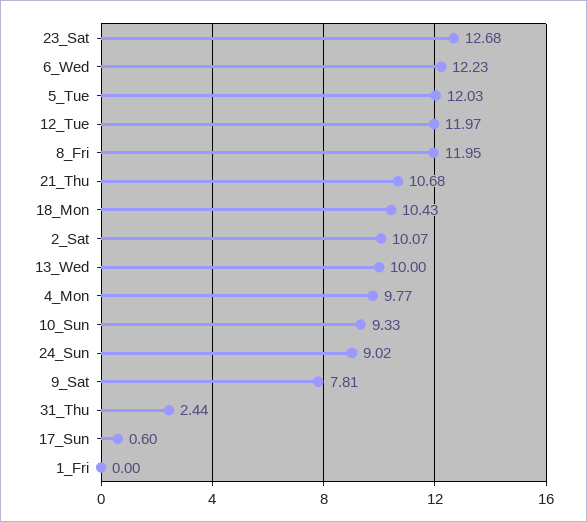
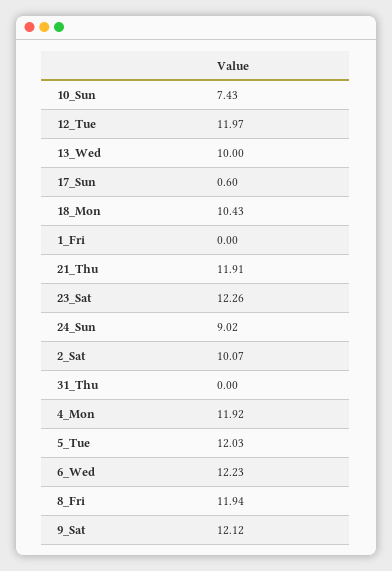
  {
-   "23_Sat": 12.68,
+   "23_Sat": 12.26,
    "6_Wed": 12.23,
    "5_Tue": 12.03,
    "12_Tue": 11.97,
-   "8_Fri": 11.95,
+   "8_Fri": 11.94,
-   "21_Thu": 10.68,
+   "21_Thu": 11.91,
    "18_Mon": 10.43,
    "2_Sat": 10.07,
    "13_Wed": 10,
-   "4_Mon": 9.77,
+   "4_Mon": 11.92,
-   "10_Sun": 9.33,
+   "10_Sun": 7.43,
    "24_Sun": 9.02,
-   "9_Sat": 7.81,
+   "9_Sat": 12.12,
-   "31_Thu": 2.44,
+   "31_Thu": 0,
    "17_Sun": 0.6,
    "1_Fri": 0
  }

